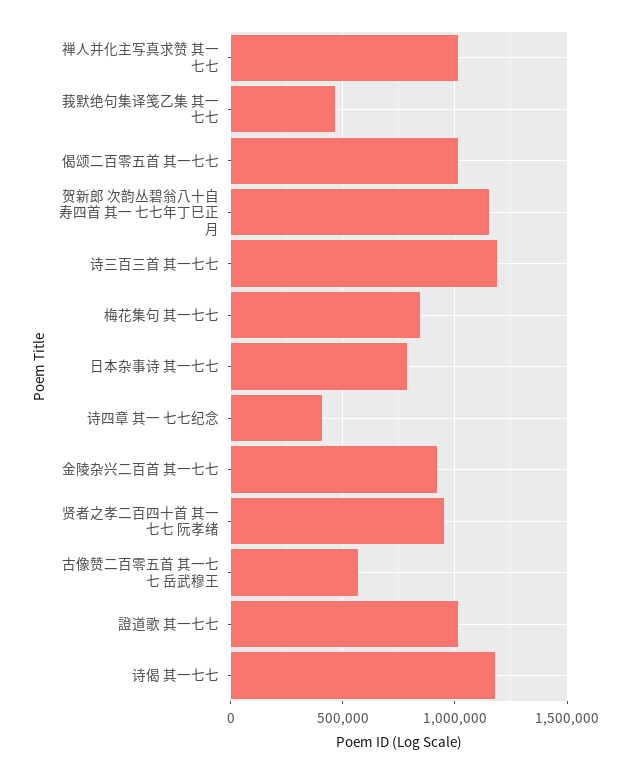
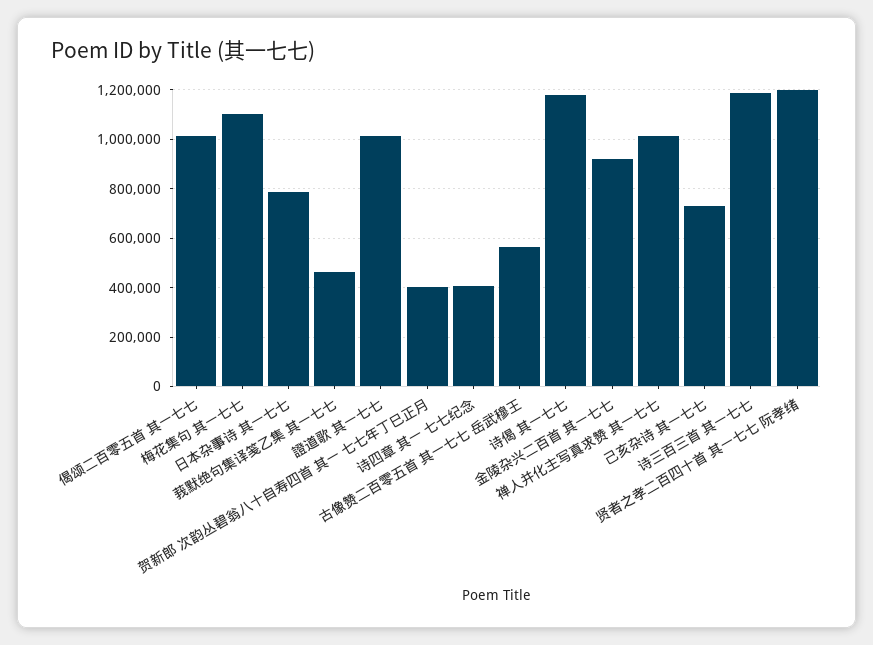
  {
    "禅人并化主写真求赞 其一七七": 1025000,
    "莪默绝句集译笺乙集 其一七七": 475000,
    "偈颂二百零五首 其一七七": 1025000,
-   "贺新郎 次韵丛碧翁八十自寿四首 其一 七七年丁巳正月": 1150000,
+   "贺新郎 次韵丛碧翁八十自寿四首 其一 七七年丁巳正月": 400000,
    "诗三百三首 其一七七": 1200000,
-   "梅花集句 其一七七": 850000,
+   "梅花集句 其一七七": 1100000,
    "日本杂事诗 其一七七": 775000,
    "诗四章 其一 七七纪念": 400000,
    "金陵杂兴二百首 其一七七": 925000,
-   "贤者之孝二百四十首 其一七七 阮孝绪": 950000,
+   "贤者之孝二百四十首 其一七七 阮孝绪": 1200000,
    "古像赞二百零五首 其一七七 岳武穆王": 575000,
    "證道歌 其一七七": 1000000,
-   "诗偈 其一七七": 1175000
+   "诗偈 其一七七": 1175000,
+   "己亥杂诗 其一七七": 725000
  }

